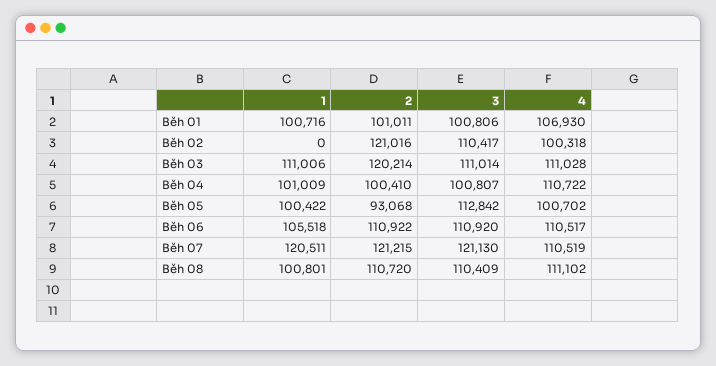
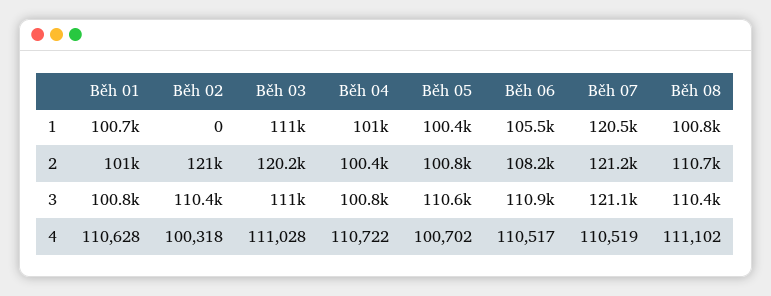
  {
    "1": {
      "Běh 01": 100716,
      "Běh 02": 0,
      "Běh 03": 111006,
      "Běh 04": 101009,
      "Běh 05": 100422,
      "Běh 06": 105518,
      "Běh 07": 120511,
      "Běh 08": 100801
    },
    "2": {
      "Běh 01": 101011,
      "Běh 02": 121016,
      "Běh 03": 120214,
      "Běh 04": 100410,
-     "Běh 05": 93068,
+     "Běh 05": 100800,
-     "Běh 06": 110922,
+     "Běh 06": 108200,
      "Běh 07": 121215,
      "Běh 08": 110720
    },
    "3": {
      "Běh 01": 100806,
      "Běh 02": 110417,
      "Běh 03": 111014,
      "Běh 04": 100807,
-     "Běh 05": 112842,
+     "Běh 05": 110600,
      "Běh 06": 110920,
      "Běh 07": 121130,
      "Běh 08": 110409
    },
    "4": {
-     "Běh 01": 106930,
+     "Běh 01": 110628,
      "Běh 02": 100318,
      "Běh 03": 111028,
      "Běh 04": 110722,
      "Běh 05": 100702,
      "Běh 06": 110517,
      "Běh 07": 110519,
      "Běh 08": 111102
    }
  }

